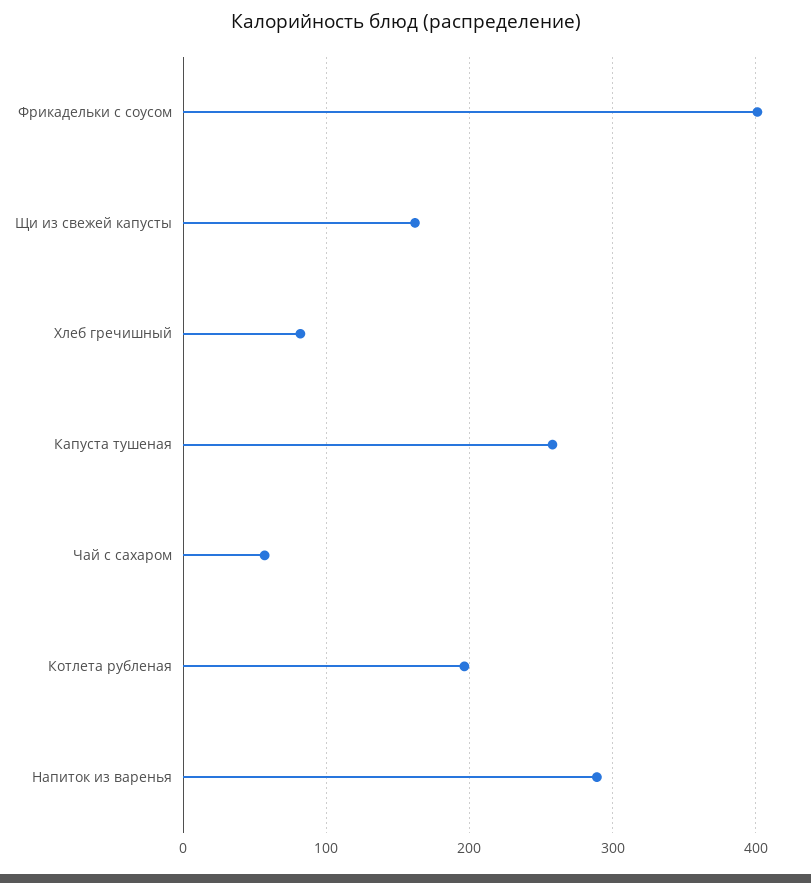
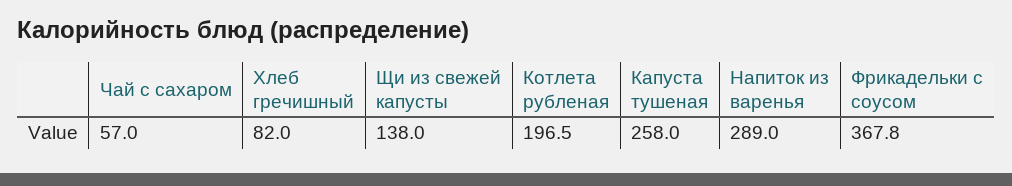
  {
-   "Фрикадельки с соусом": 400,
+   "Фрикадельки с соусом": 367.8,
-   "Щи из свежей капусты": 160,
+   "Щи из свежей капусты": 138,
    "Хлеб гречишный": 82,
    "Капуста тушеная": 258,
    "Чай с сахаром": 57,
    "Котлета рубленая": 196.5,
    "Напиток из варенья": 289
  }

